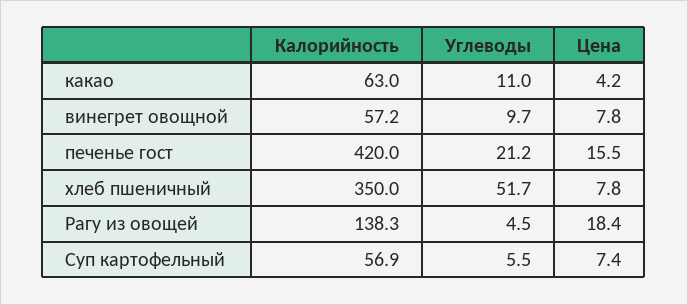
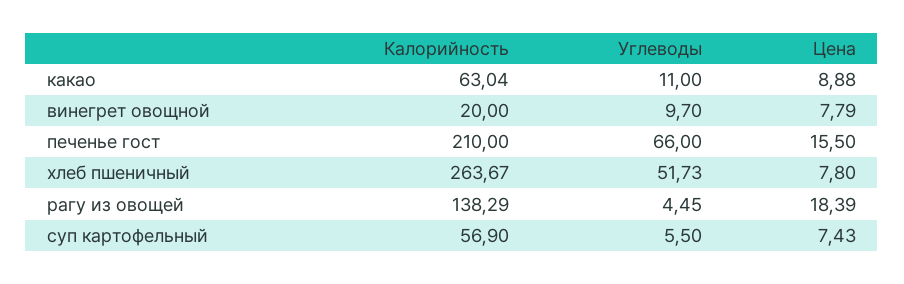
  {
    "Калорийность": {
      "какао": 63.04,
-     "винегрет овощной": 57.2,
+     "винегрет овощной": 20,
-     "печенье гост": 420,
+     "печенье гост": 210,
-     "хлеб пшеничный": 350,
+     "хлеб пшеничный": 263.67,
      "Рагу из овощей": 138.29,
      "Суп картофельный": 56.9
    },
    "Углеводы": {
      "какао": 11,
      "винегрет овощной": 9.7,
-     "печенье гост": 21.2,
+     "печенье гост": 66,
      "хлеб пшеничный": 51.73,
      "Рагу из овощей": 4.45,
      "Суп картофельный": 5.5
    },
    "Цена": {
-     "какао": 4.2,
+     "какао": 8.88,
      "винегрет овощной": 7.79,
      "печенье гост": 15.5,
      "хлеб пшеничный": 7.8,
      "Рагу из овощей": 18.39,
      "Суп картофельный": 7.43
    }
  }

